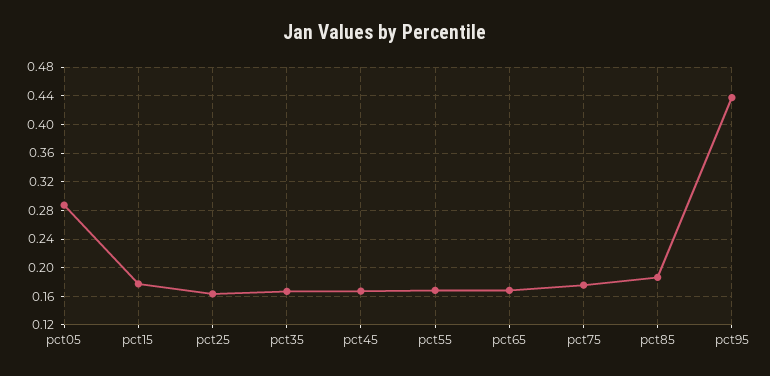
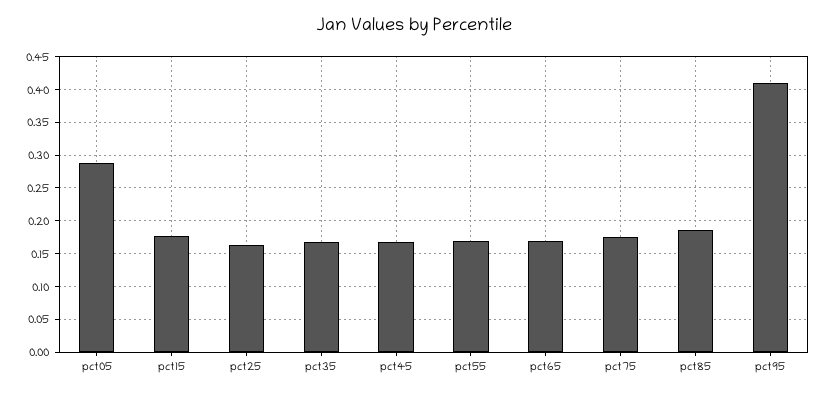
  {
    "pct05": 0.29,
    "pct15": 0.18,
    "pct25": 0.16,
    "pct35": 0.17,
    "pct45": 0.17,
    "pct55": 0.17,
    "pct65": 0.17,
    "pct75": 0.18,
    "pct85": 0.19,
-   "pct95": 0.44
+   "pct95": 0.41
  }

